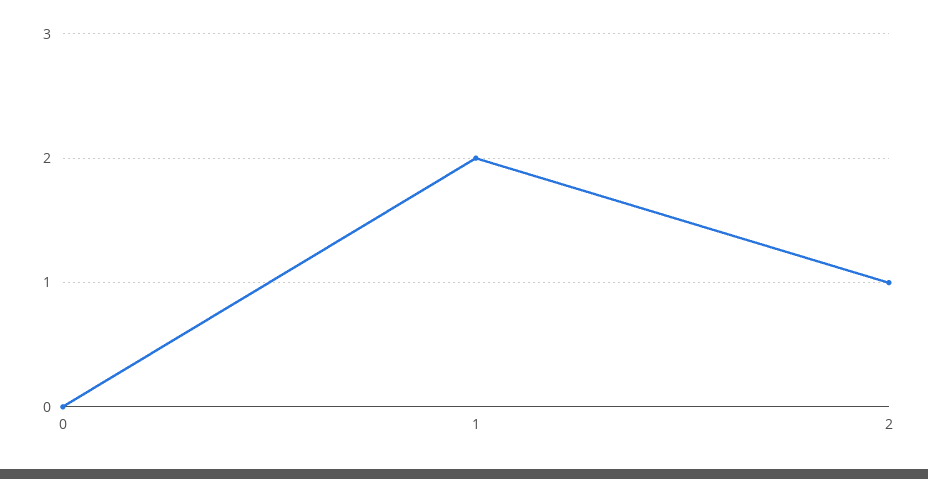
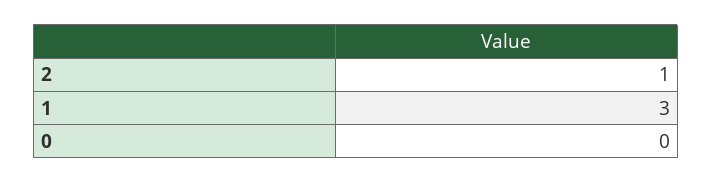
  {
    "0": 0,
-   "1": 2,
+   "1": 3,
    "2": 1
  }

